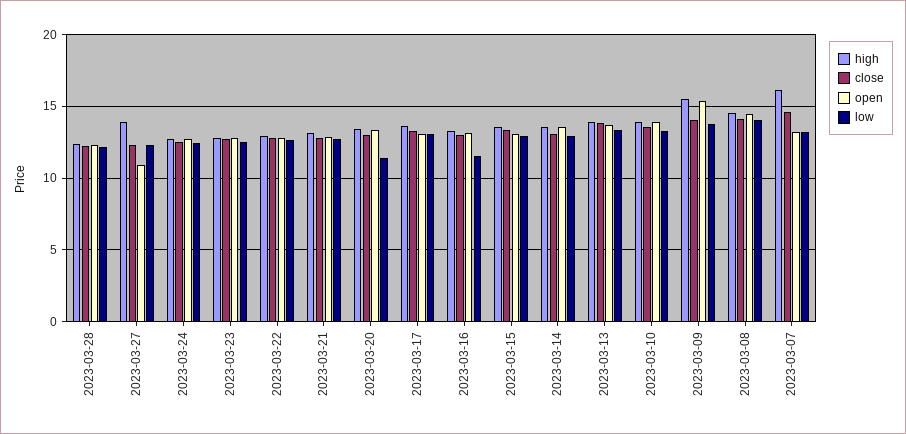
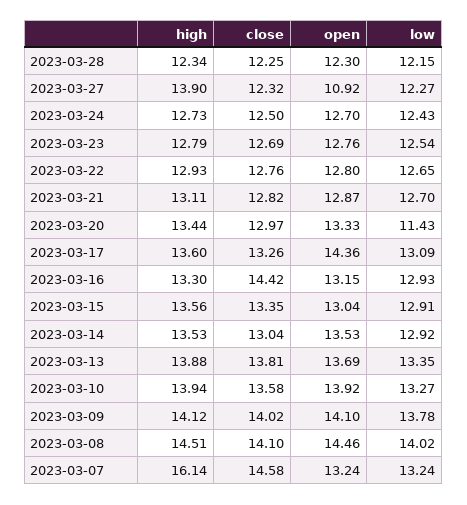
  {
    "high": {
      "2023-03-28": 12.34,
      "2023-03-27": 13.9,
      "2023-03-24": 12.73,
      "2023-03-23": 12.79,
      "2023-03-22": 12.93,
      "2023-03-21": 13.11,
      "2023-03-20": 13.44,
      "2023-03-17": 13.6,
      "2023-03-16": 13.3,
      "2023-03-15": 13.56,
      "2023-03-14": 13.53,
      "2023-03-13": 13.88,
      "2023-03-10": 13.94,
-     "2023-03-09": 15.5,
+     "2023-03-09": 14.12,
      "2023-03-08": 14.51,
      "2023-03-07": 16.14
    },
    "close": {
      "2023-03-28": 12.25,
      "2023-03-27": 12.32,
      "2023-03-24": 12.5,
      "2023-03-23": 12.69,
      "2023-03-22": 12.76,
      "2023-03-21": 12.82,
      "2023-03-20": 12.97,
      "2023-03-17": 13.26,
-     "2023-03-16": 13,
+     "2023-03-16": 14.42,
      "2023-03-15": 13.35,
      "2023-03-14": 13.04,
      "2023-03-13": 13.81,
      "2023-03-10": 13.58,
      "2023-03-09": 14.02,
      "2023-03-08": 14.1,
      "2023-03-07": 14.58
    },
    "open": {
      "2023-03-28": 12.3,
      "2023-03-27": 10.92,
      "2023-03-24": 12.7,
      "2023-03-23": 12.76,
      "2023-03-22": 12.8,
      "2023-03-21": 12.87,
      "2023-03-20": 13.33,
-     "2023-03-17": 13,
+     "2023-03-17": 14.36,
      "2023-03-16": 13.15,
      "2023-03-15": 13.04,
      "2023-03-14": 13.53,
      "2023-03-13": 13.69,
      "2023-03-10": 13.92,
-     "2023-03-09": 15.5,
+     "2023-03-09": 14.1,
      "2023-03-08": 14.46,
      "2023-03-07": 13.24
    },
    "low": {
      "2023-03-28": 12.15,
      "2023-03-27": 12.27,
      "2023-03-24": 12.43,
      "2023-03-23": 12.54,
      "2023-03-22": 12.65,
      "2023-03-21": 12.7,
      "2023-03-20": 11.43,
      "2023-03-17": 13.09,
-     "2023-03-16": 11.5,
+     "2023-03-16": 12.93,
      "2023-03-15": 12.91,
      "2023-03-14": 12.92,
      "2023-03-13": 13.35,
      "2023-03-10": 13.27,
      "2023-03-09": 13.78,
      "2023-03-08": 14.02,
      "2023-03-07": 13.24
    }
  }

